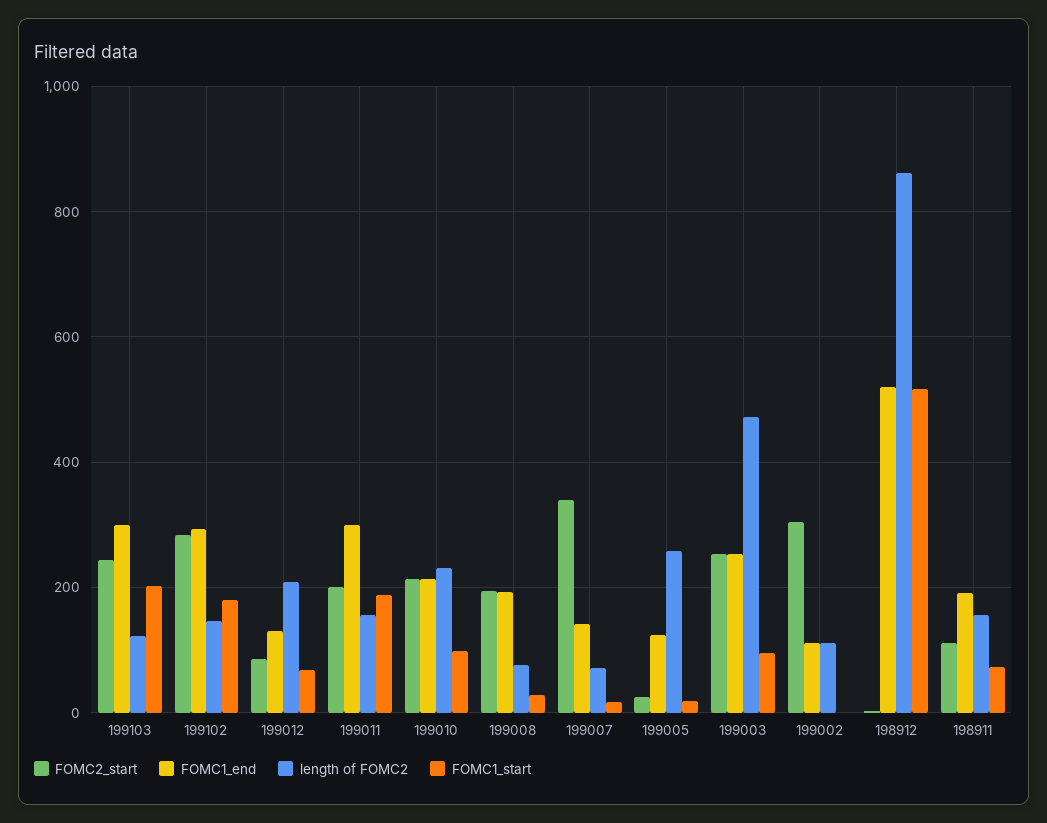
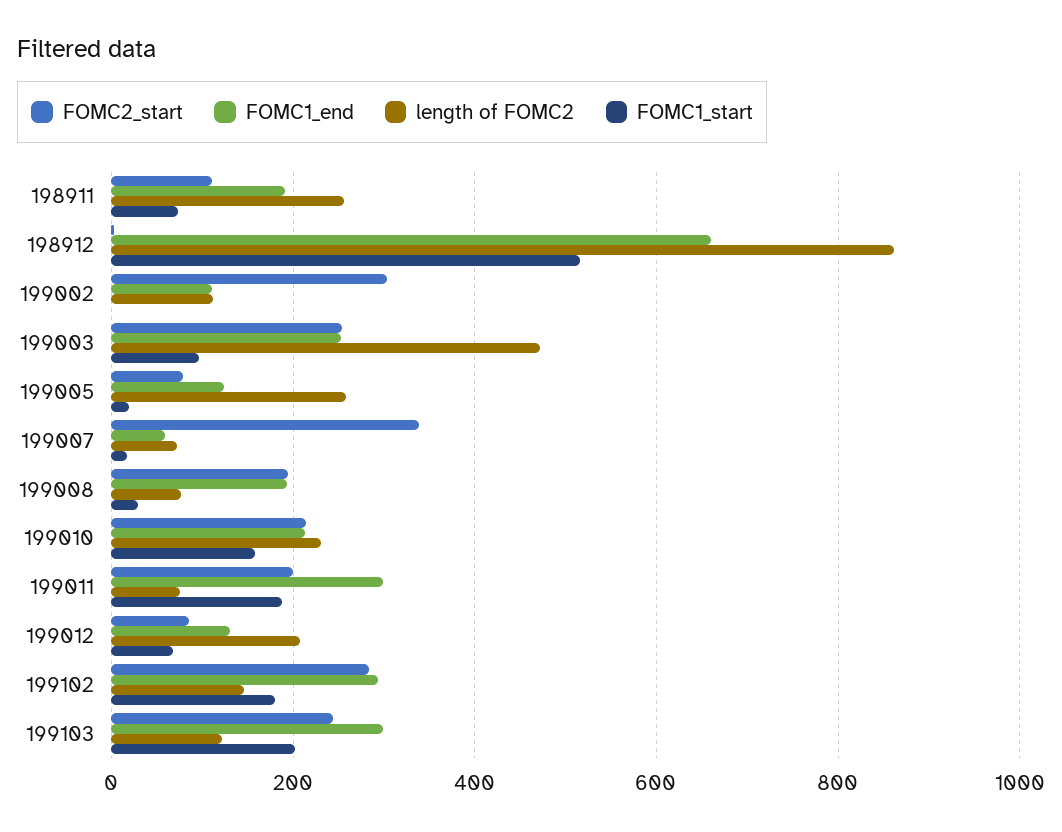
  {
    "FOMC2_start": {
      "199103": 240,
      "199102": 280,
      "199012": 80,
      "199011": 200,
      "199010": 220,
      "199008": 200,
      "199007": 340,
-     "199005": 20,
+     "199005": 80,
      "199003": 260,
      "199002": 300,
      "198912": 0,
      "198911": 120
    },
    "FOMC1_end": {
      "199103": 300,
      "199102": 300,
      "199012": 140,
      "199011": 300,
      "199010": 220,
      "199008": 200,
-     "199007": 140,
+     "199007": 60,
      "199005": 120,
      "199003": 260,
      "199002": 120,
-     "198912": 520,
+     "198912": 660,
      "198911": 200
    },
    "length of FOMC2": {
      "199103": 120,
      "199102": 140,
      "199012": 200,
-     "199011": 160,
+     "199011": 80,
      "199010": 240,
      "199008": 80,
      "199007": 80,
      "199005": 260,
      "199003": 480,
      "199002": 120,
      "198912": 860,
-     "198911": 160
+     "198911": 260
    },
    "FOMC1_start": {
      "199103": 200,
      "199102": 180,
      "199012": 60,
      "199011": 180,
-     "199010": 100,
+     "199010": 160,
      "199008": 20,
      "199007": 20,
      "199005": 20,
      "199003": 100,
      "199002": 0,
      "198912": 520,
      "198911": 80
    }
  }

